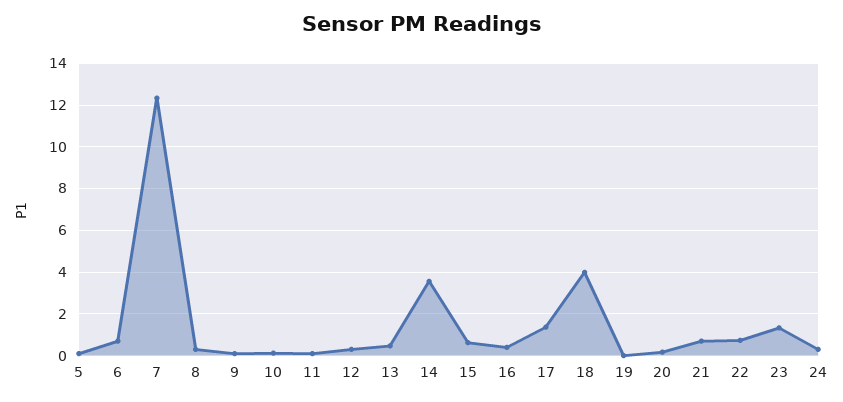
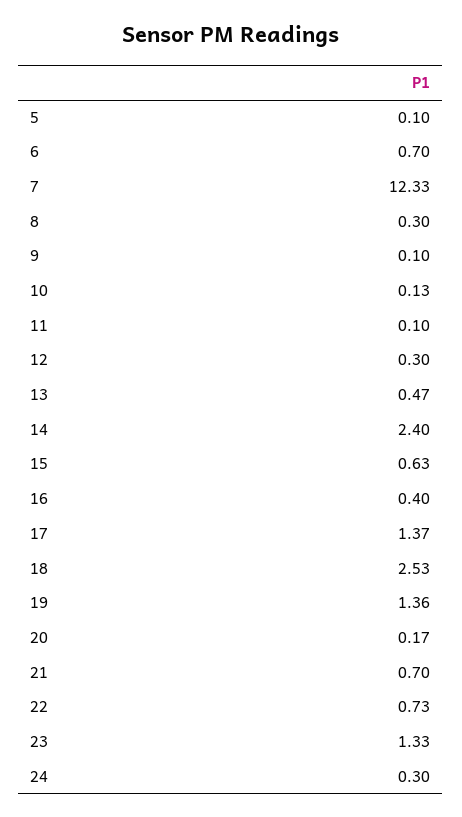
  {
    "5": 0.1,
    "6": 0.7,
    "7": 12.33,
    "8": 0.3,
    "9": 0.1,
    "10": 0.13,
    "11": 0.1,
    "12": 0.3,
    "13": 0.47,
-   "14": 3.5,
+   "14": 2.4,
    "15": 0.63,
    "16": 0.4,
    "17": 1.37,
-   "18": 4,
+   "18": 2.53,
-   "19": 0,
+   "19": 1.36,
    "20": 0.17,
    "21": 0.7,
    "22": 0.73,
    "23": 1.33,
    "24": 0.3
  }

